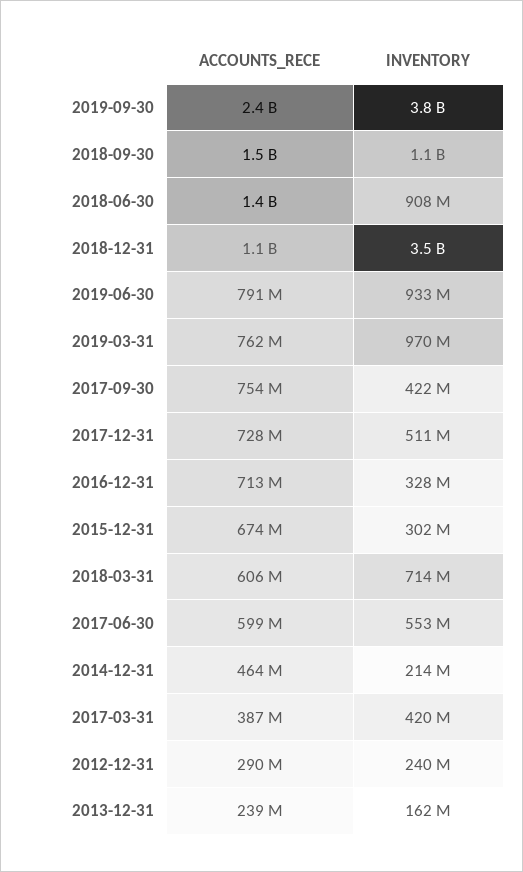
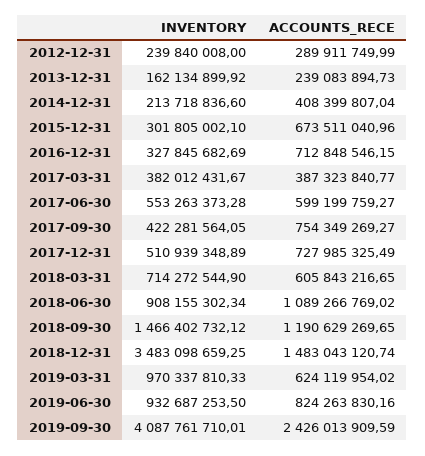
  {
    "ACCOUNTS_RECE": {
      "2019-09-30": 2426013909.59,
-     "2018-09-30": 1500000000,
+     "2018-09-30": 1190629269.65,
-     "2018-06-30": 1400000000,
+     "2018-06-30": 1089266769.02,
-     "2018-12-31": 1100000000,
+     "2018-12-31": 1483043120.74,
-     "2019-06-30": 791000000,
+     "2019-06-30": 824263830.16,
-     "2019-03-31": 762000000,
+     "2019-03-31": 624119954.02,
      "2017-09-30": 754349269.27,
      "2017-12-31": 727985325.49,
      "2016-12-31": 712848546.15,
      "2015-12-31": 673511040.96,
      "2018-03-31": 605843216.65,
      "2017-06-30": 599199759.27,
-     "2014-12-31": 464000000,
+     "2014-12-31": 408399807.04,
      "2017-03-31": 387323840.77,
      "2012-12-31": 289911749.99,
      "2013-12-31": 239083894.73
    },
    "INVENTORY": {
-     "2019-09-30": 3800000000,
+     "2019-09-30": 4087761710.01,
-     "2018-09-30": 1100000000,
+     "2018-09-30": 1466402732.12,
      "2018-06-30": 908155302.34,
      "2018-12-31": 3483098659.25,
      "2019-06-30": 932687253.5,
      "2019-03-31": 970337810.33,
      "2017-09-30": 422281564.05,
      "2017-12-31": 510939348.89,
      "2016-12-31": 327845682.69,
      "2015-12-31": 301805002.1,
      "2018-03-31": 714272544.9,
      "2017-06-30": 553263373.28,
      "2014-12-31": 213718836.6,
-     "2017-03-31": 420000000,
+     "2017-03-31": 382012431.67,
      "2012-12-31": 239840008,
      "2013-12-31": 162134899.92
    }
  }

